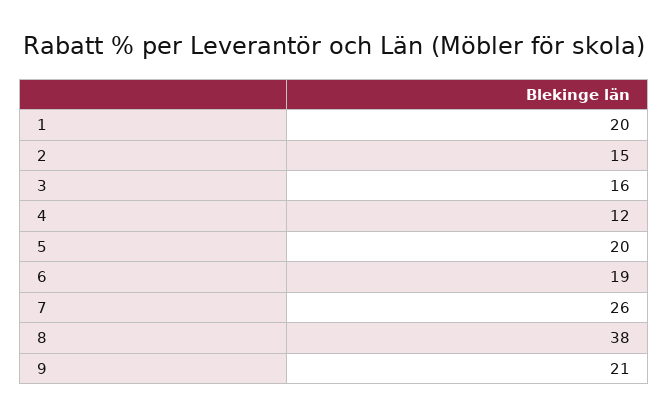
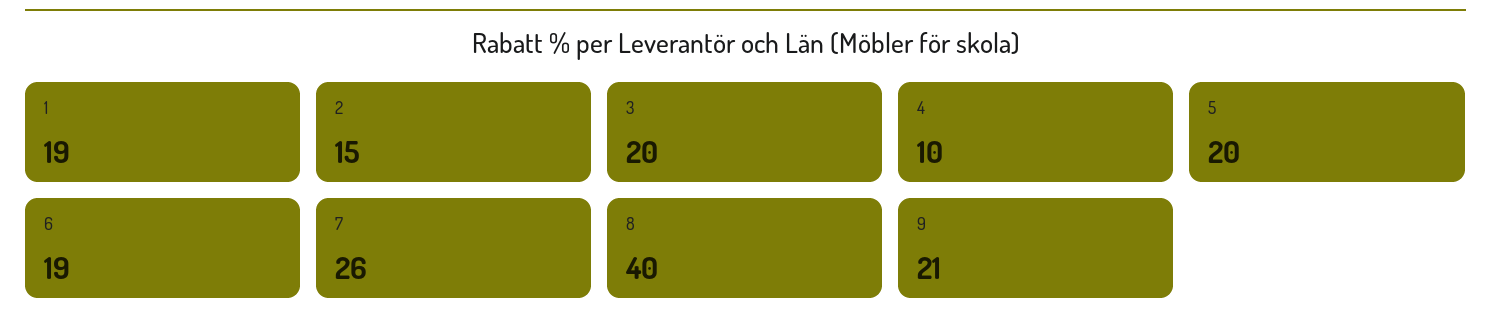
  {
-   "1": 20,
+   "1": 19,
    "2": 15,
-   "3": 16,
+   "3": 20,
-   "4": 12,
+   "4": 10,
    "5": 20,
    "6": 19,
    "7": 26,
-   "8": 38,
+   "8": 40,
    "9": 21
  }

